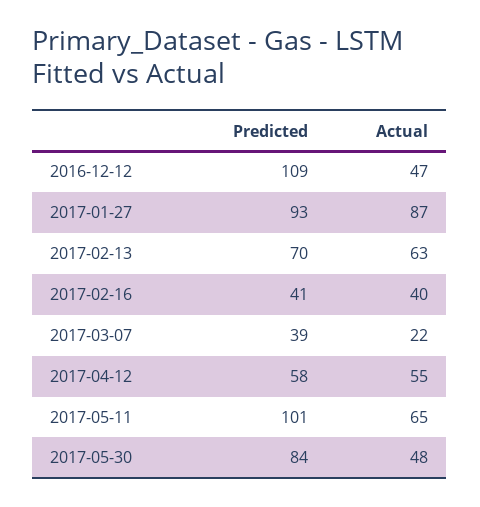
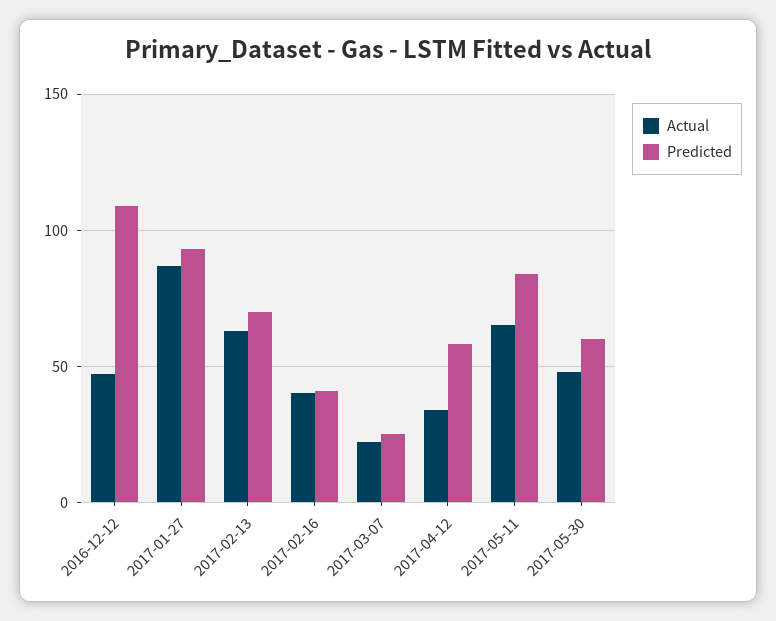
  {
    "Predicted": {
      "2016-12-12": 109,
      "2017-01-27": 93,
      "2017-02-13": 70,
      "2017-02-16": 41,
-     "2017-03-07": 39,
+     "2017-03-07": 25,
      "2017-04-12": 58,
-     "2017-05-11": 101,
+     "2017-05-11": 85,
-     "2017-05-30": 84
+     "2017-05-30": 60
    },
    "Actual": {
      "2016-12-12": 47,
      "2017-01-27": 87,
      "2017-02-13": 63,
      "2017-02-16": 40,
      "2017-03-07": 22,
-     "2017-04-12": 55,
+     "2017-04-12": 35,
      "2017-05-11": 65,
      "2017-05-30": 48
    }
  }

